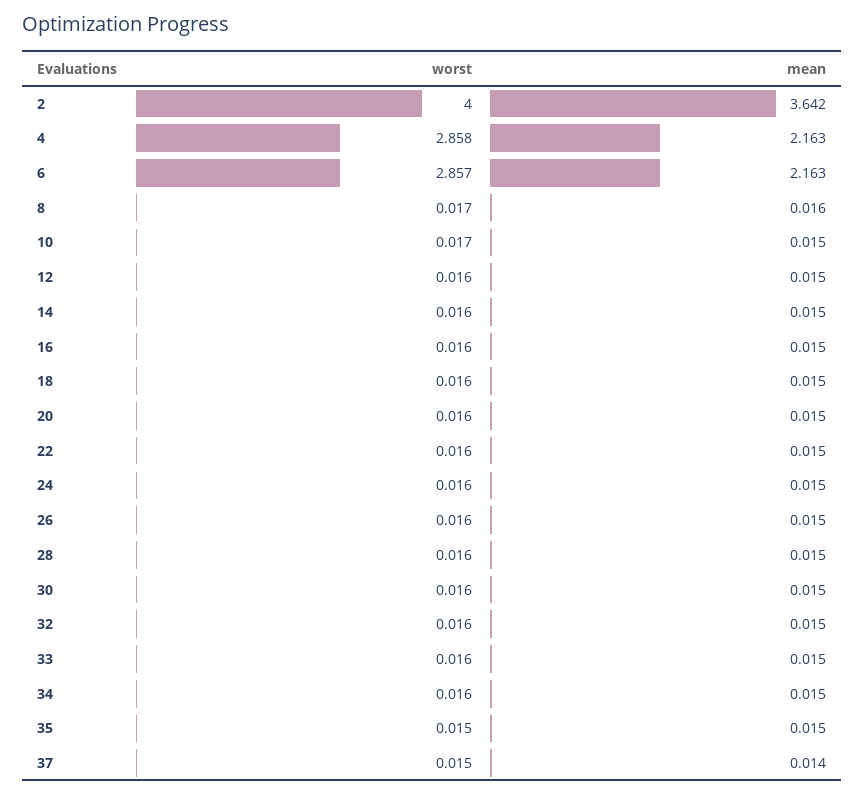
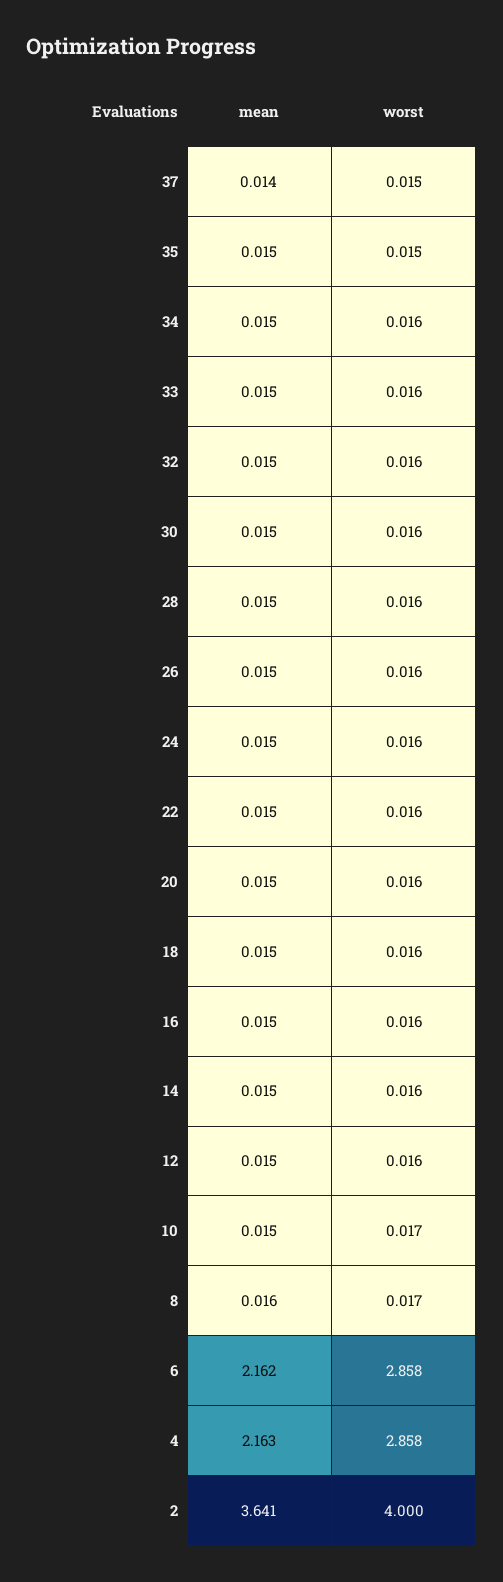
  {
    "worst": {
      "2": 4,
      "4": 2.858,
-     "6": 2.857,
+     "6": 2.858,
      "8": 0.017,
      "10": 0.017,
      "12": 0.016,
      "14": 0.016,
      "16": 0.016,
      "18": 0.016,
      "20": 0.016,
      "22": 0.016,
      "24": 0.016,
      "26": 0.016,
      "28": 0.016,
      "30": 0.016,
      "32": 0.016,
      "33": 0.016,
      "34": 0.016,
      "35": 0.015,
      "37": 0.015
    },
    "mean": {
-     "2": 3.642,
+     "2": 3.641,
      "4": 2.163,
-     "6": 2.163,
+     "6": 2.162,
      "8": 0.016,
      "10": 0.015,
      "12": 0.015,
      "14": 0.015,
      "16": 0.015,
      "18": 0.015,
      "20": 0.015,
      "22": 0.015,
      "24": 0.015,
      "26": 0.015,
      "28": 0.015,
      "30": 0.015,
      "32": 0.015,
      "33": 0.015,
      "34": 0.015,
      "35": 0.015,
      "37": 0.014
    }
  }

